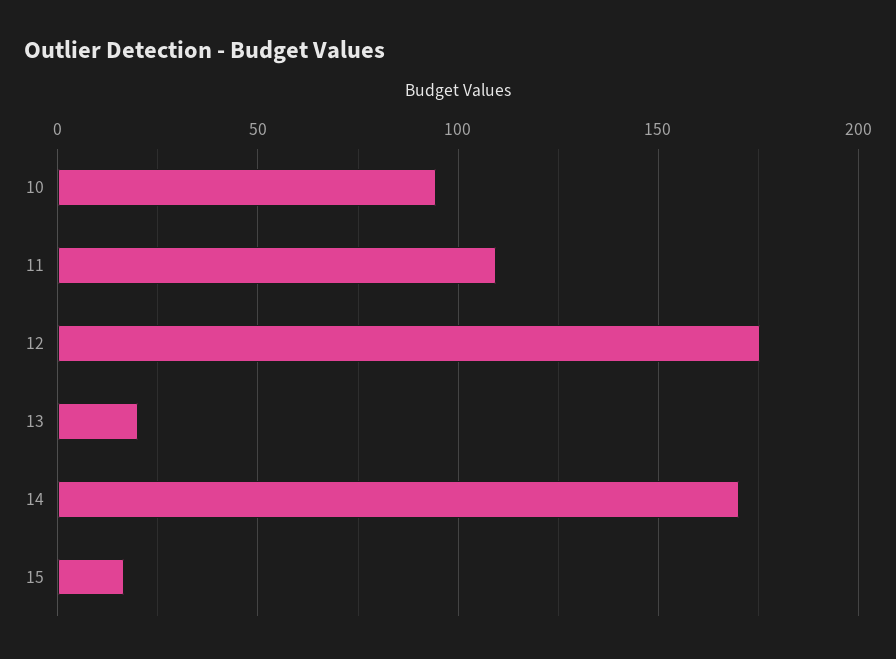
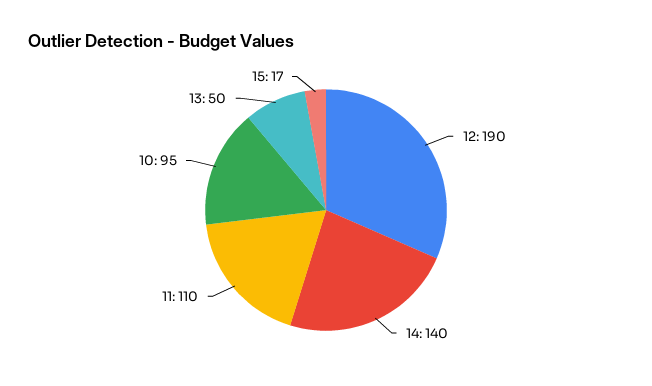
  {
    "10": 95,
    "11": 110,
-   "12": 175,
+   "12": 190,
-   "13": 20,
+   "13": 50,
-   "14": 170,
+   "14": 140,
    "15": 17
  }

